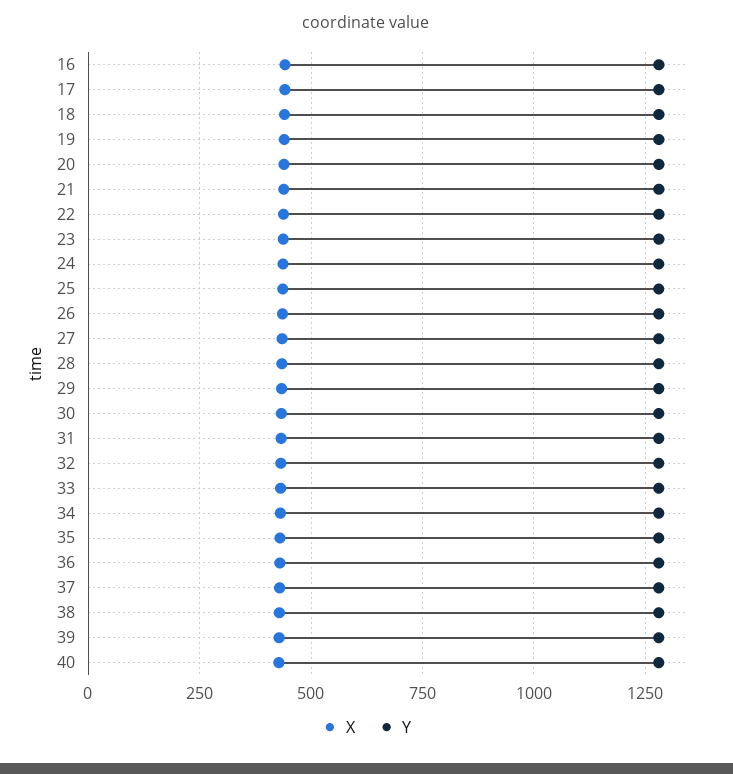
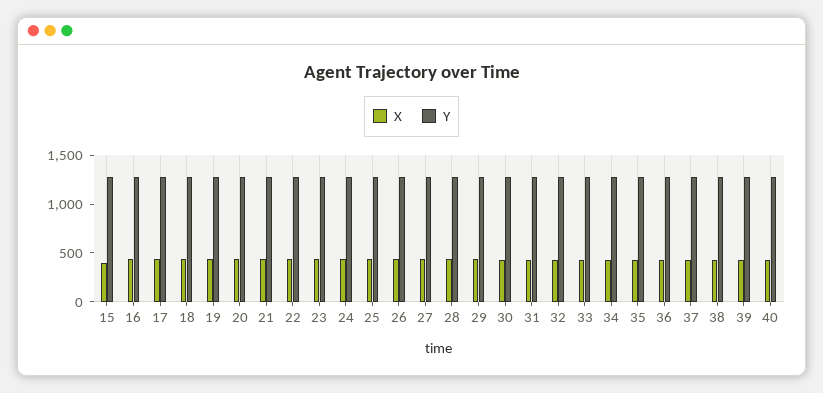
  {
    "X": {
      "16": 450,
      "17": 450,
      "18": 450,
      "19": 450,
      "20": 450,
      "21": 450,
      "22": 450,
      "23": 425,
      "24": 425,
      "25": 425,
      "26": 425,
      "27": 425,
      "28": 425,
      "29": 425,
      "30": 425,
      "31": 425,
      "32": 425,
      "33": 425,
      "34": 425,
      "35": 425,
      "36": 425,
      "37": 425,
      "38": 425,
      "39": 425,
-     "40": 425
+     "40": 425,
+     "15": 400
    },
    "Y": {
      "16": 1275,
      "17": 1275,
      "18": 1275,
      "19": 1275,
      "20": 1275,
      "21": 1275,
      "22": 1275,
      "23": 1275,
      "24": 1275,
      "25": 1275,
      "26": 1275,
      "27": 1275,
      "28": 1275,
      "29": 1275,
      "30": 1275,
      "31": 1275,
      "32": 1275,
      "33": 1275,
      "34": 1275,
      "35": 1275,
      "36": 1275,
      "37": 1275,
      "38": 1275,
      "39": 1275,
-     "40": 1275
+     "40": 1275,
+     "15": 1300
    }
  }

